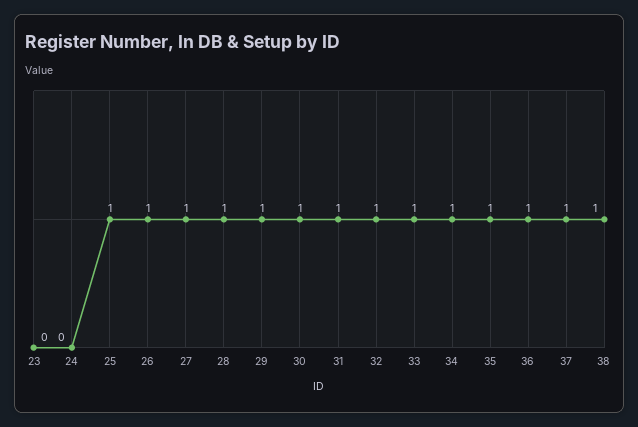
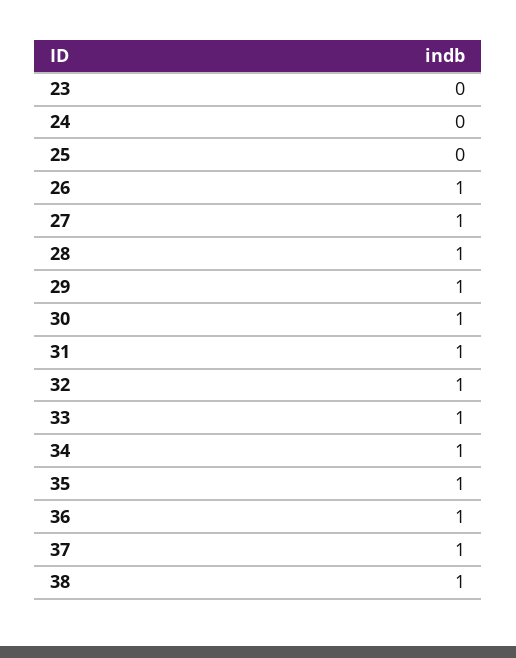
  {
    "23": 0,
    "24": 0,
-   "25": 1,
+   "25": 0,
    "26": 1,
    "27": 1,
    "28": 1,
    "29": 1,
    "30": 1,
    "31": 1,
    "32": 1,
    "33": 1,
    "34": 1,
    "35": 1,
    "36": 1,
    "37": 1,
    "38": 1
  }

